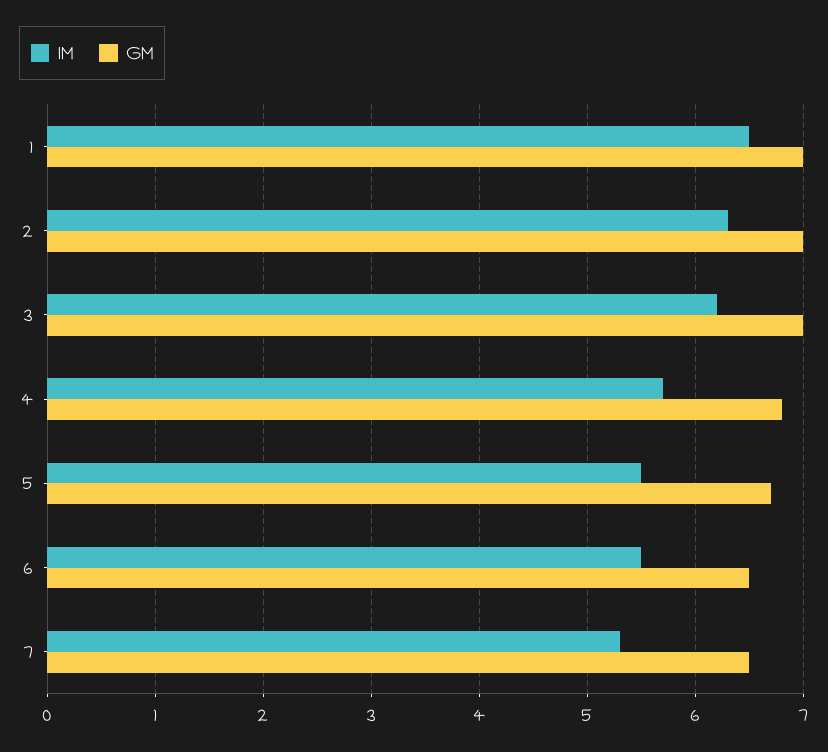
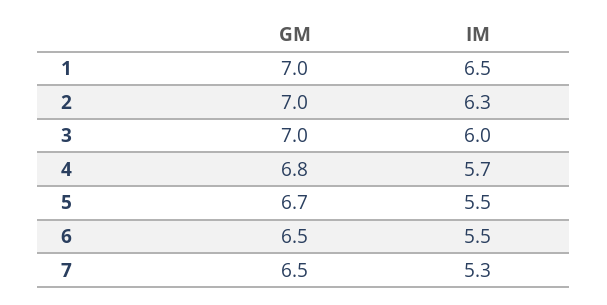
  {
    "IM": {
      "1": 6.5,
      "2": 6.3,
-     "3": 6.2,
+     "3": 6,
      "4": 5.7,
      "5": 5.5,
      "6": 5.5,
      "7": 5.3
    },
    "GM": {
      "1": 7,
      "2": 7,
      "3": 7,
      "4": 6.8,
      "5": 6.7,
      "6": 6.5,
      "7": 6.5
    }
  }

